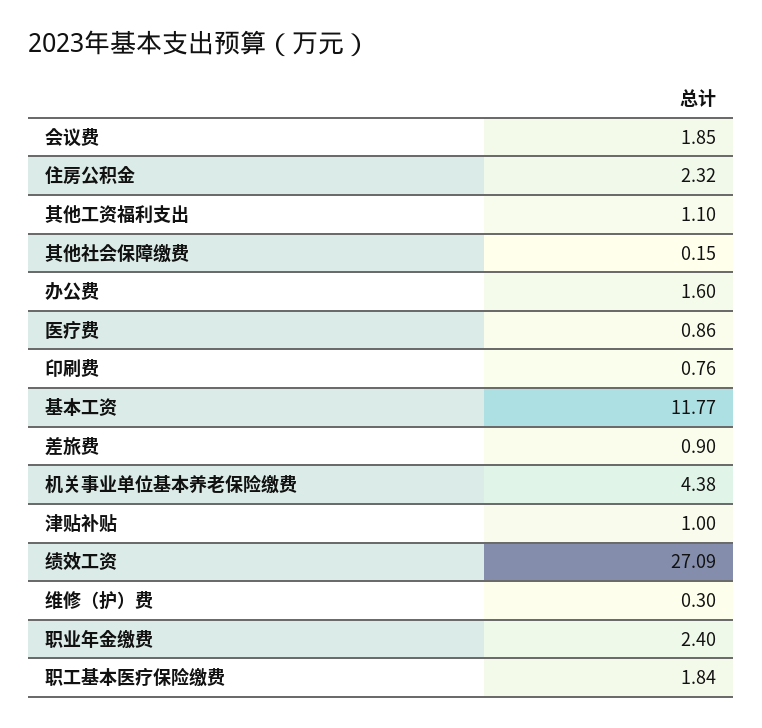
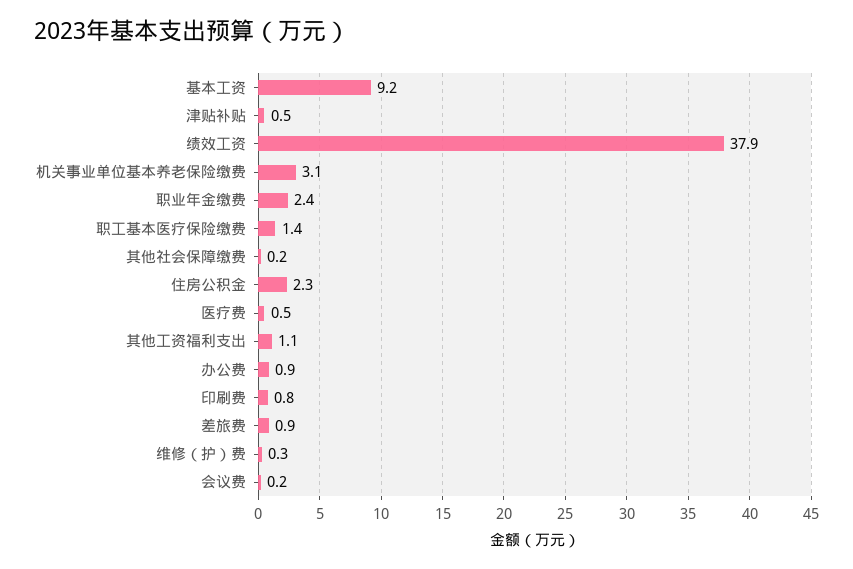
  {
-   "会议费": 1.85,
+   "会议费": 0.2,
    "住房公积金": 2.32,
    "其他工资福利支出": 1.1,
    "其他社会保障缴费": 0.15,
-   "办公费": 1.6,
+   "办公费": 0.9,
-   "医疗费": 0.86,
+   "医疗费": 0.5,
    "印刷费": 0.76,
-   "基本工资": 11.77,
+   "基本工资": 9.2,
    "差旅费": 0.9,
-   "机关事业单位基本养老保险缴费": 4.38,
+   "机关事业单位基本养老保险缴费": 3.1,
-   "津贴补贴": 1,
+   "津贴补贴": 0.5,
-   "绩效工资": 27.09,
+   "绩效工资": 37.9,
    "维修（护）费": 0.3,
    "职业年金缴费": 2.4,
-   "职工基本医疗保险缴费": 1.84
+   "职工基本医疗保险缴费": 1.4
  }

